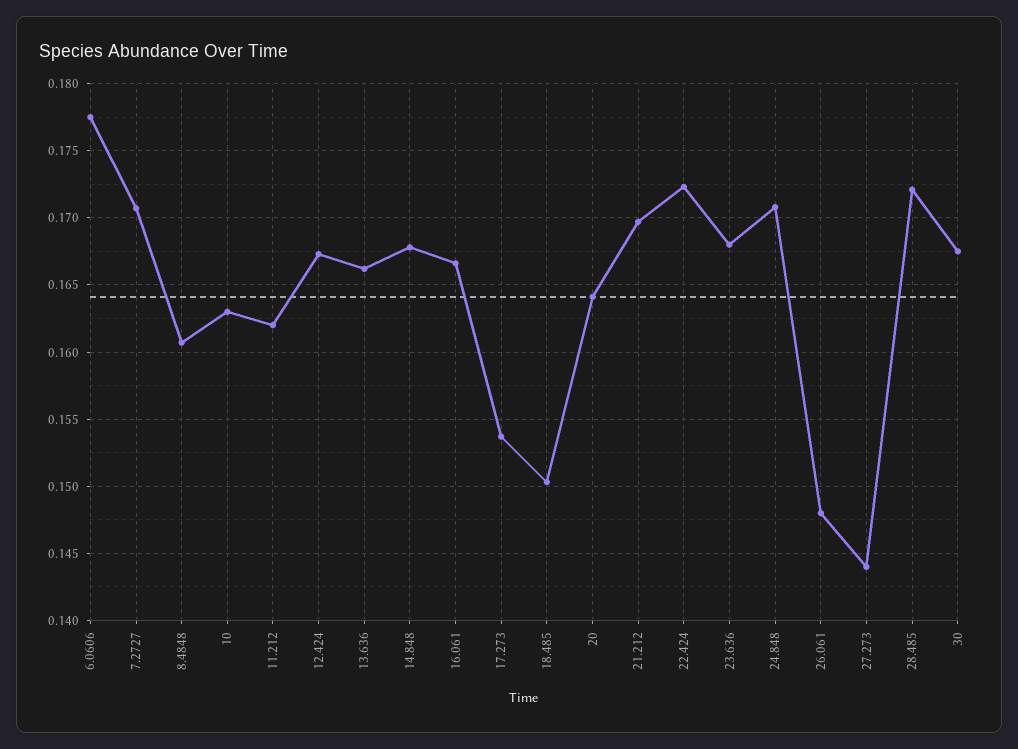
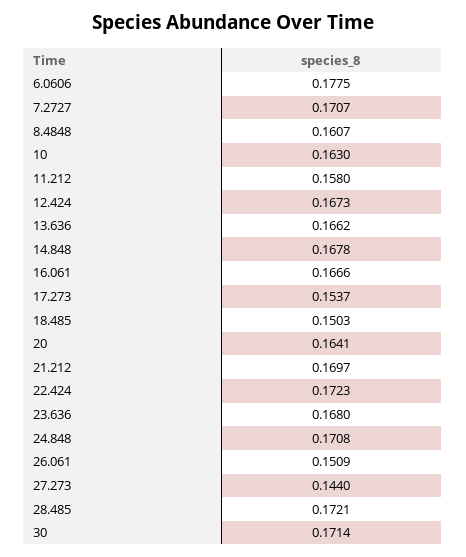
  {
    "6.0606": 0.1775,
    "7.2727": 0.1707,
    "8.4848": 0.1607,
    "10": 0.163,
-   "11.212": 0.162,
+   "11.212": 0.158,
    "12.424": 0.1673,
    "13.636": 0.1662,
    "14.848": 0.1678,
    "16.061": 0.1666,
    "17.273": 0.1537,
    "18.485": 0.1503,
    "20": 0.1641,
    "21.212": 0.1697,
    "22.424": 0.1723,
    "23.636": 0.168,
    "24.848": 0.1708,
-   "26.061": 0.148,
+   "26.061": 0.1509,
    "27.273": 0.144,
    "28.485": 0.1721,
-   "30": 0.1675
+   "30": 0.1714
  }

